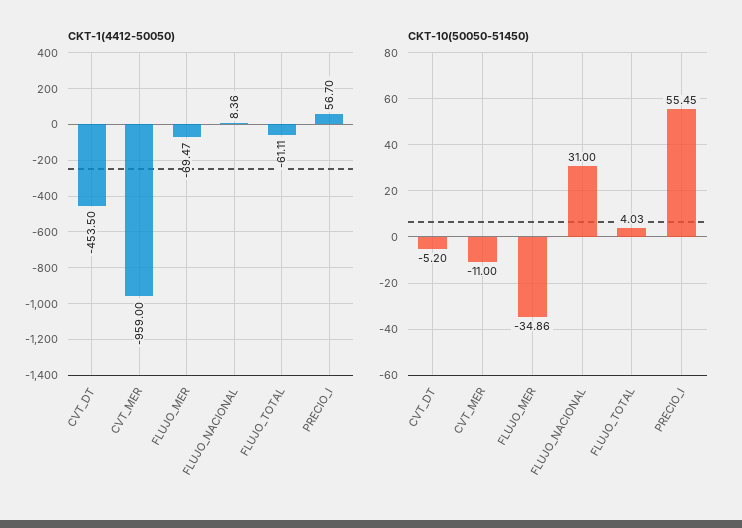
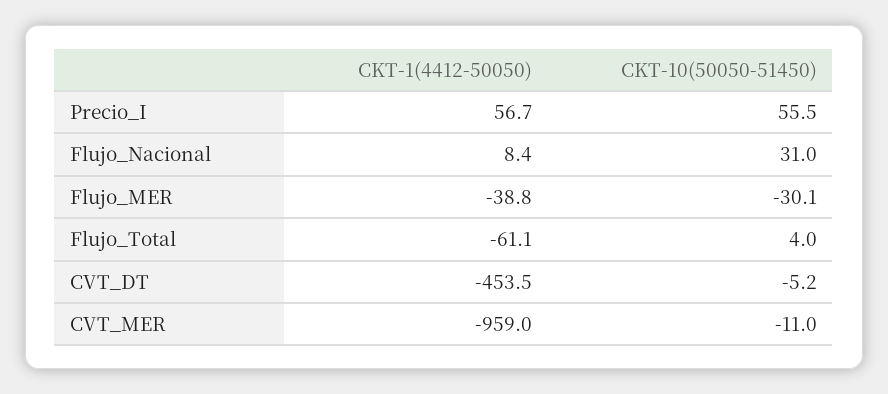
  {
    "CKT-1(4412-50050)": {
      "CVT_DT": -453.5,
      "CVT_MER": -959,
-     "FLUJO_MER": -69.47,
+     "FLUJO_MER": -38.8,
      "FLUJO_NACIONAL": 8.36,
      "FLUJO_TOTAL": -61.11,
      "PRECIO_I": 56.7
    },
    "CKT-10(50050-51450)": {
      "CVT_DT": -5.2,
      "CVT_MER": -11,
-     "FLUJO_MER": -34.86,
+     "FLUJO_MER": -30.1,
      "FLUJO_NACIONAL": 31,
      "FLUJO_TOTAL": 4.03,
      "PRECIO_I": 55.45
    }
  }

